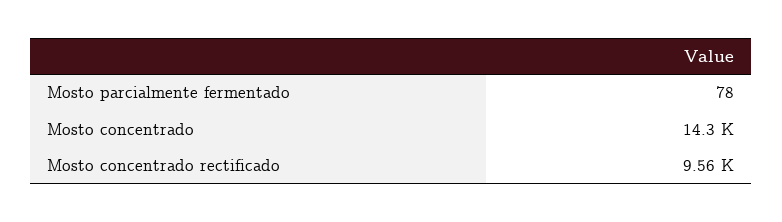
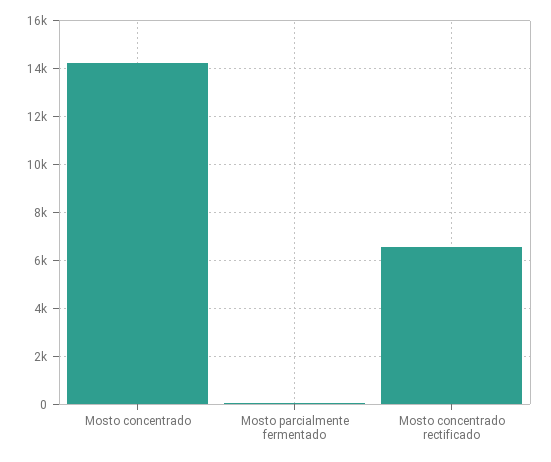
  {
    "Mosto parcialmente fermentado": 78,
    "Mosto concentrado": 14300,
-   "Mosto concentrado rectificado": 9560
+   "Mosto concentrado rectificado": 6500
  }

